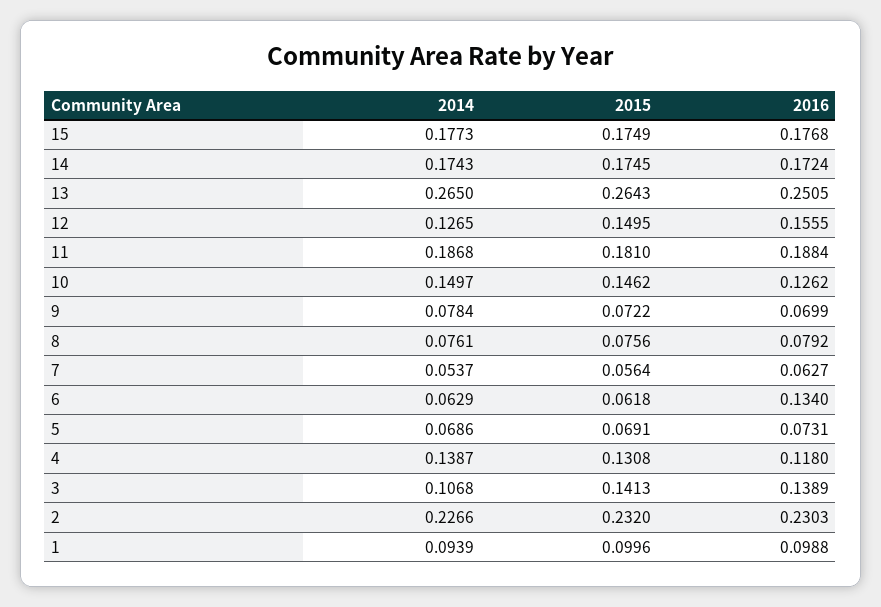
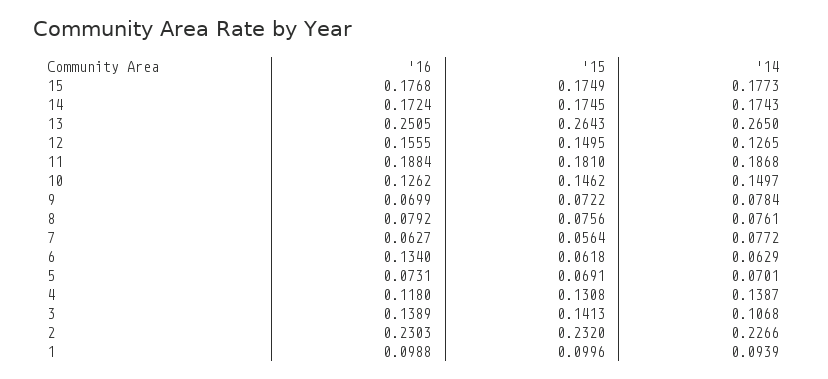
  {
    "2014": {
      "15": 0.1773,
      "14": 0.1743,
      "13": 0.265,
      "12": 0.1265,
      "11": 0.1868,
      "10": 0.1497,
      "9": 0.0784,
      "8": 0.0761,
-     "7": 0.0537,
+     "7": 0.0772,
      "6": 0.0629,
-     "5": 0.0686,
+     "5": 0.0701,
      "4": 0.1387,
      "3": 0.1068,
      "2": 0.2266,
      "1": 0.0939
    },
    "2015": {
      "15": 0.1749,
      "14": 0.1745,
      "13": 0.2643,
      "12": 0.1495,
      "11": 0.181,
      "10": 0.1462,
      "9": 0.0722,
      "8": 0.0756,
      "7": 0.0564,
      "6": 0.0618,
      "5": 0.0691,
      "4": 0.1308,
      "3": 0.1413,
      "2": 0.232,
      "1": 0.0996
    },
    "2016": {
      "15": 0.1768,
      "14": 0.1724,
      "13": 0.2505,
      "12": 0.1555,
      "11": 0.1884,
      "10": 0.1262,
      "9": 0.0699,
      "8": 0.0792,
      "7": 0.0627,
      "6": 0.134,
      "5": 0.0731,
      "4": 0.118,
      "3": 0.1389,
      "2": 0.2303,
      "1": 0.0988
    }
  }

